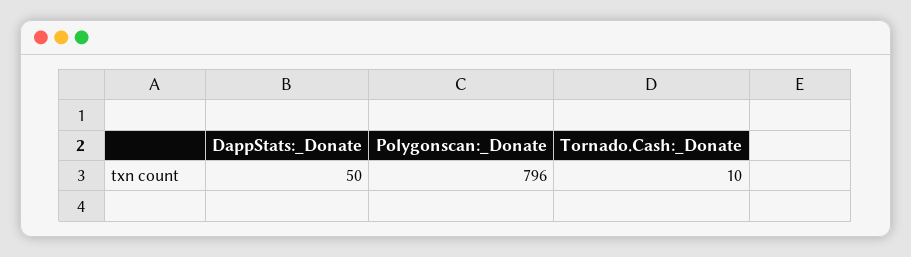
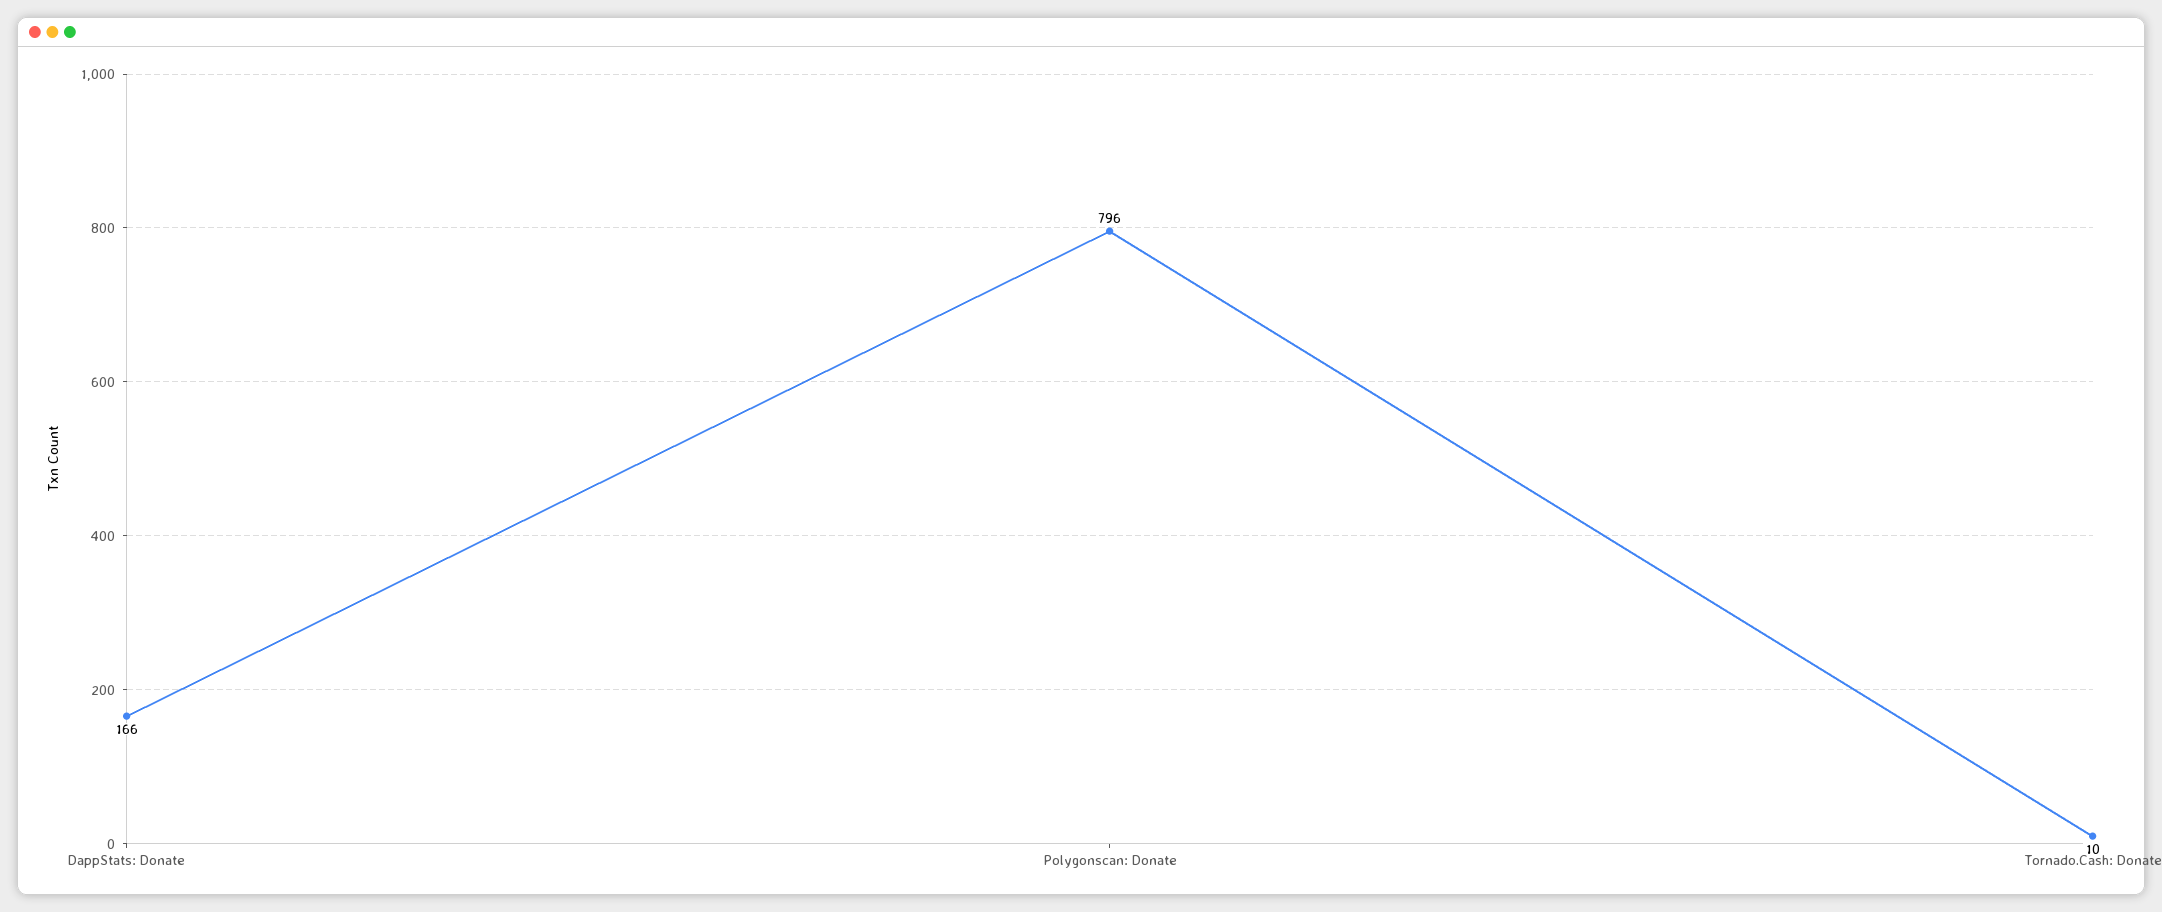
  {
-   "DappStats:_Donate": 50,
+   "DappStats:_Donate": 166,
    "Polygonscan:_Donate": 796,
    "Tornado.Cash:_Donate": 10
  }

